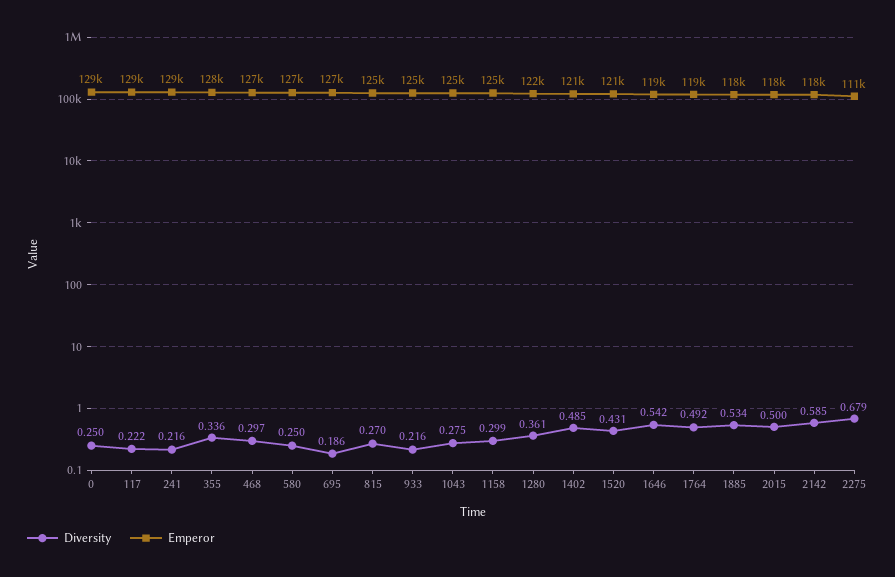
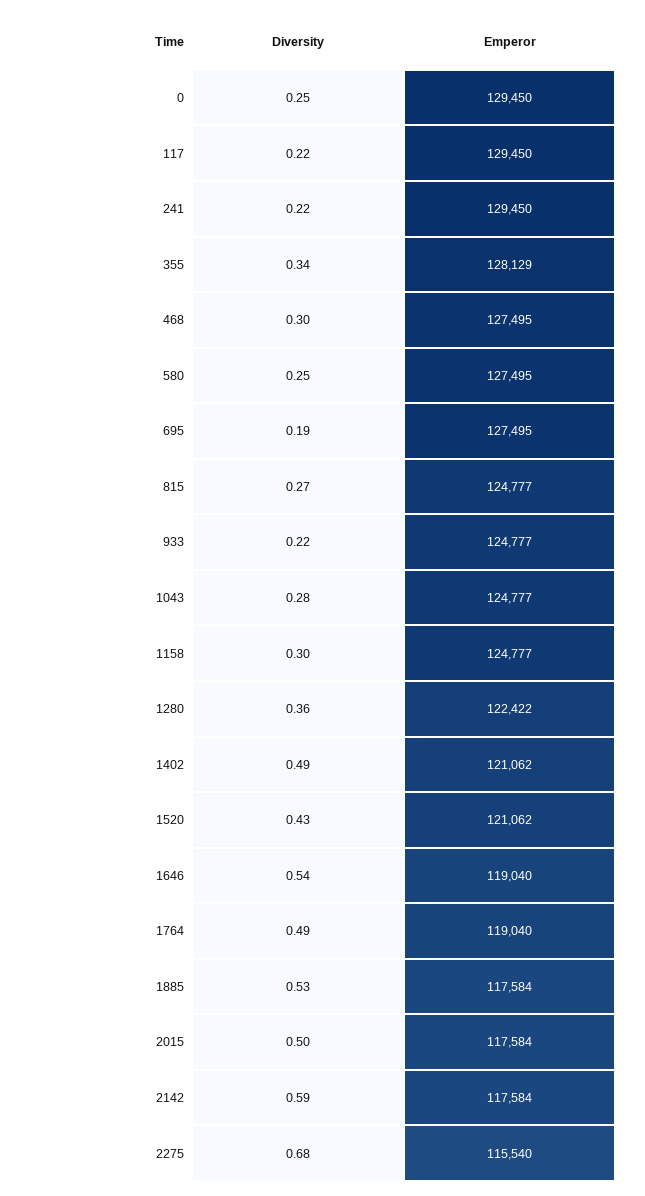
  {
    "Diversity": {
      "0": 0.25,
      "117": 0.222,
      "241": 0.216,
      "355": 0.336,
      "468": 0.297,
      "580": 0.25,
      "695": 0.186,
      "815": 0.27,
      "933": 0.216,
      "1043": 0.275,
      "1158": 0.299,
      "1280": 0.361,
      "1402": 0.485,
      "1520": 0.431,
      "1646": 0.542,
      "1764": 0.492,
      "1885": 0.534,
      "2015": 0.5,
      "2142": 0.585,
      "2275": 0.679
    },
    "Emperor": {
      "0": 129450,
      "117": 129450,
      "241": 129450,
      "355": 128129,
      "468": 127495,
      "580": 127495,
      "695": 127495,
      "815": 124777,
      "933": 124777,
      "1043": 124777,
      "1158": 124777,
      "1280": 122422,
      "1402": 121062,
      "1520": 121062,
      "1646": 119040,
      "1764": 119040,
      "1885": 117584,
      "2015": 117584,
      "2142": 117584,
-     "2275": 111000
+     "2275": 115540
    }
  }

